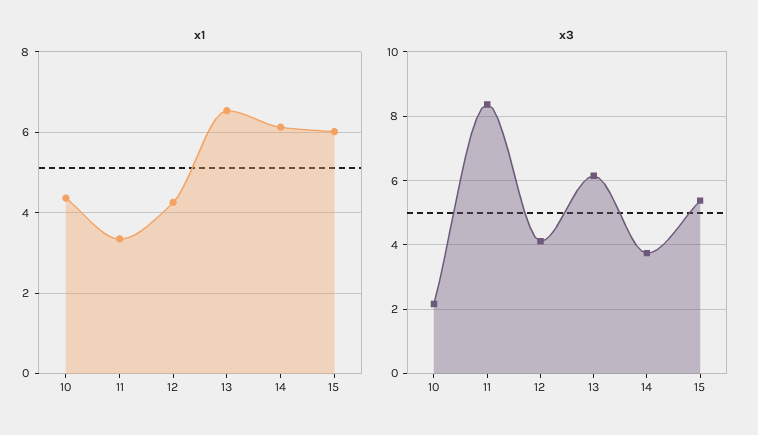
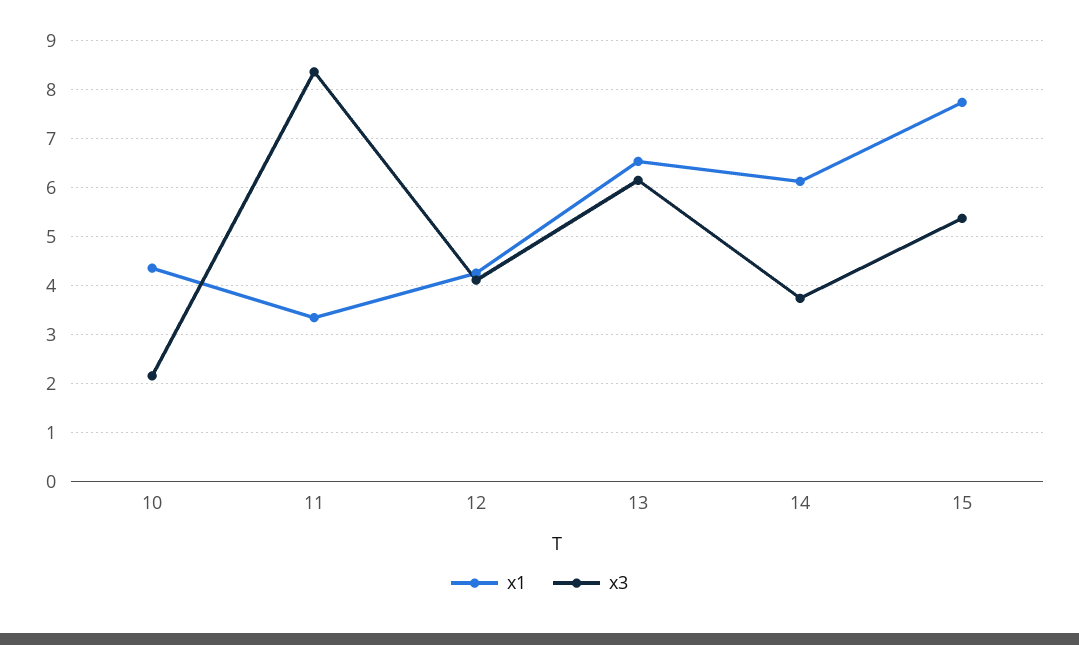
  {
    "x1": {
      "10": 4.4,
      "11": 3.4,
      "12": 4.2,
      "13": 6.6,
      "14": 6.2,
-     "15": 6
+     "15": 7.8
    },
    "x3": {
      "10": 2.2,
      "11": 8.4,
      "12": 4.2,
      "13": 6.2,
      "14": 3.8,
      "15": 5.4
    }
  }

